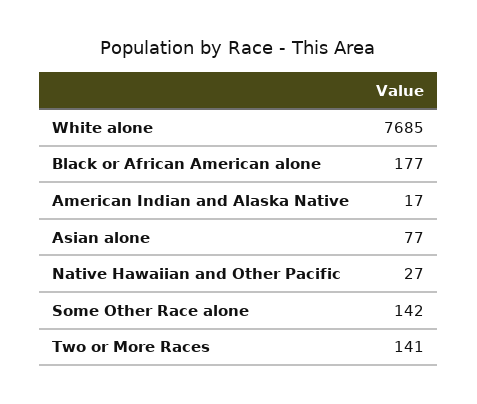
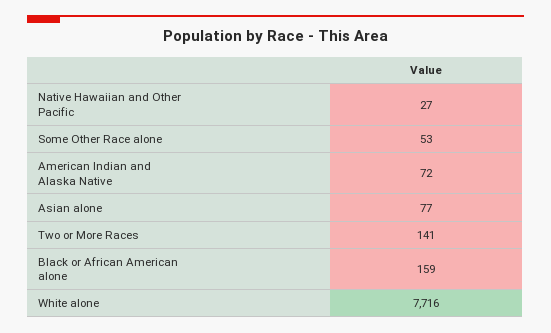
  {
-   "White alone": 7685,
+   "White alone": 7716,
-   "Black or African American alone": 177,
+   "Black or African American alone": 159,
-   "American Indian and Alaska Native": 17,
+   "American Indian and Alaska Native": 72,
    "Asian alone": 77,
    "Native Hawaiian and Other Pacific": 27,
-   "Some Other Race alone": 142,
+   "Some Other Race alone": 53,
    "Two or More Races": 141
  }

